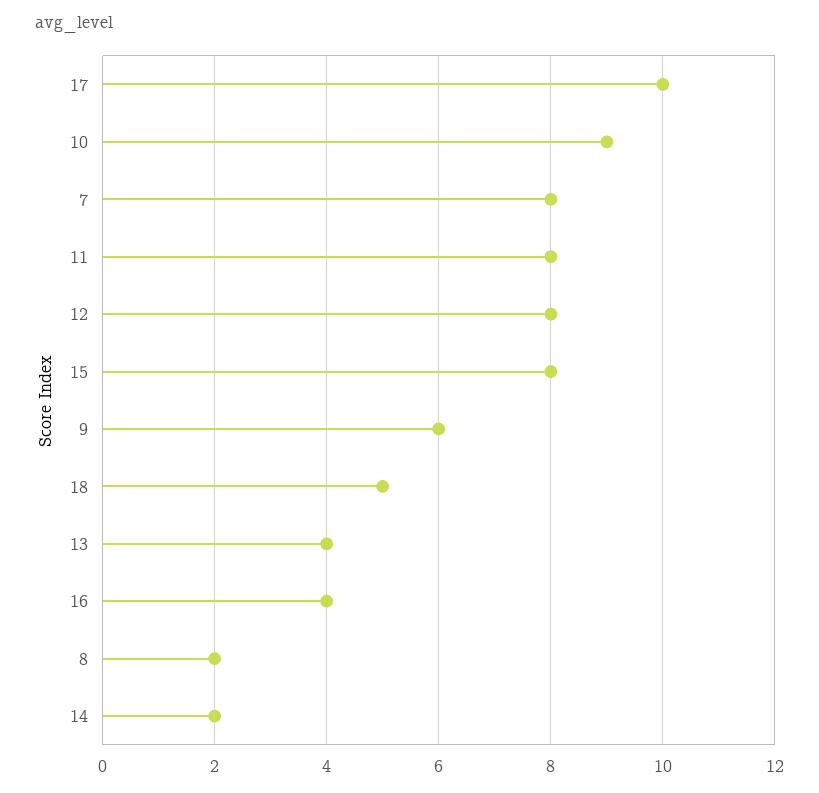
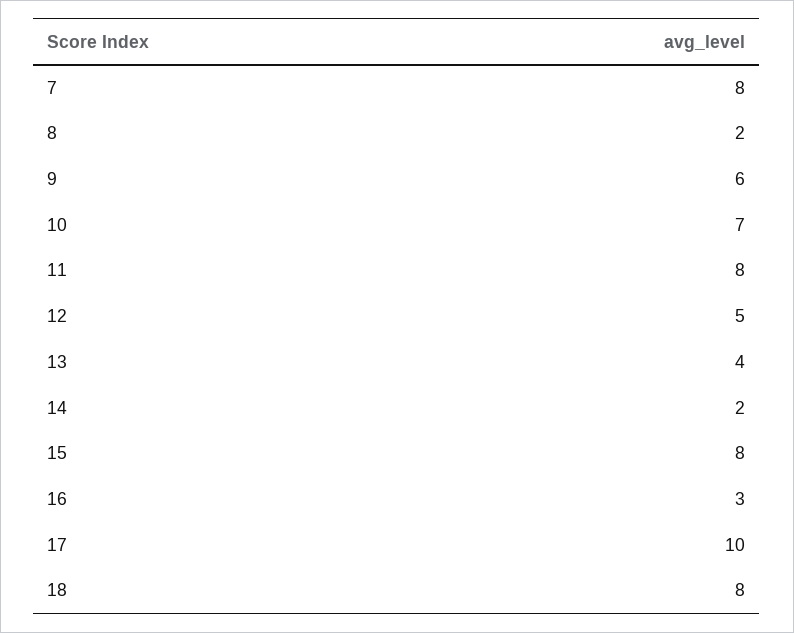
  {
    "17": 10,
-   "10": 9,
+   "10": 7,
    "7": 8,
    "11": 8,
-   "12": 8,
+   "12": 5,
    "15": 8,
    "9": 6,
-   "18": 5,
+   "18": 8,
    "13": 4,
-   "16": 4,
+   "16": 3,
    "8": 2,
    "14": 2
  }

